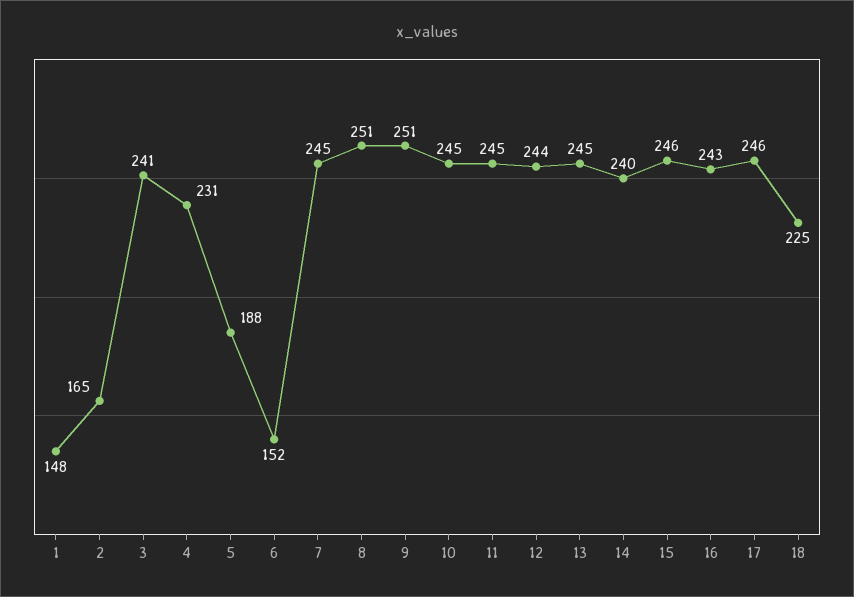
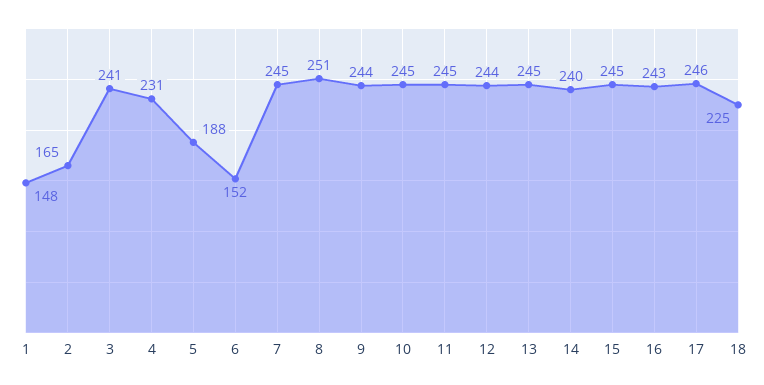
  {
    "1": 148,
    "2": 165,
    "3": 241,
    "4": 231,
    "5": 188,
    "6": 152,
    "7": 245,
    "8": 251,
-   "9": 251,
+   "9": 244,
    "10": 245,
    "11": 245,
    "12": 244,
    "13": 245,
    "14": 240,
-   "15": 246,
+   "15": 245,
    "16": 243,
    "17": 246,
    "18": 225
  }

